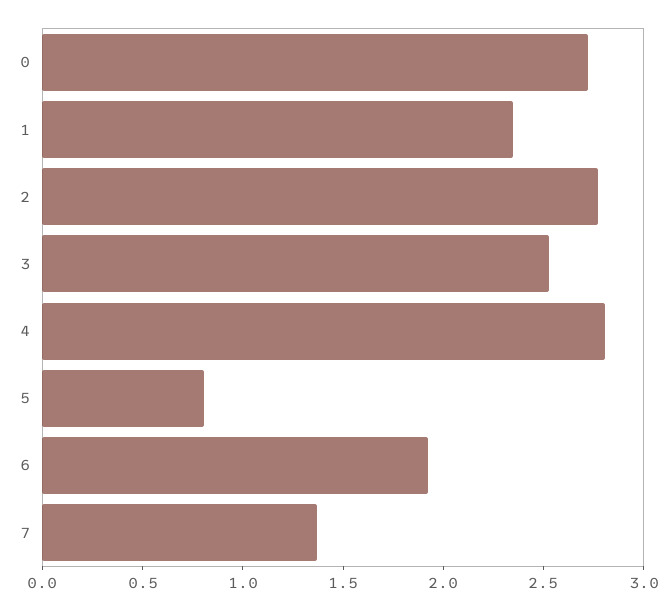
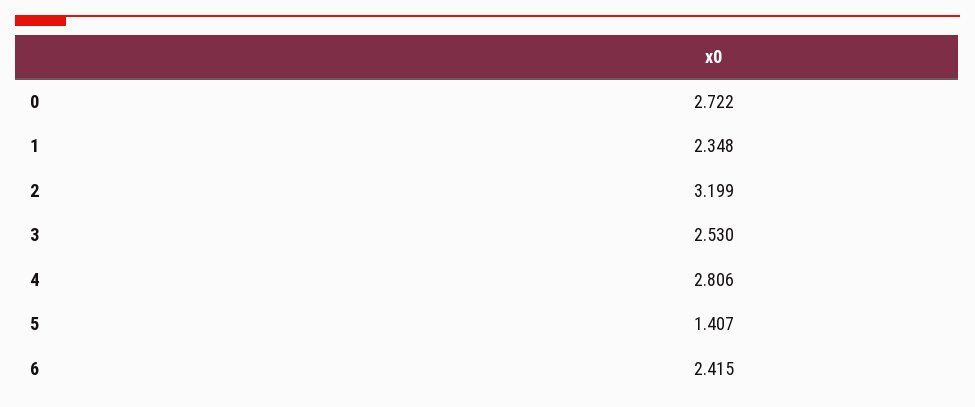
  {
    "0": 2.722,
    "1": 2.348,
-   "2": 2.8,
+   "2": 3.199,
    "3": 2.53,
    "4": 2.806,
-   "5": 0.8,
+   "5": 1.407,
-   "6": 1.9,
+   "6": 2.415
-   "7": 1.4
  }

